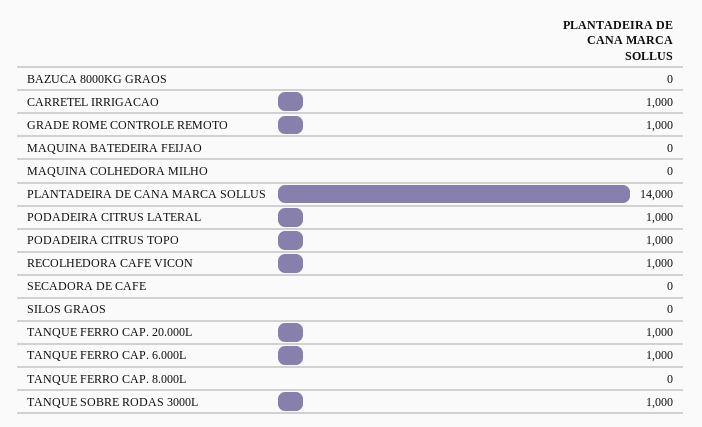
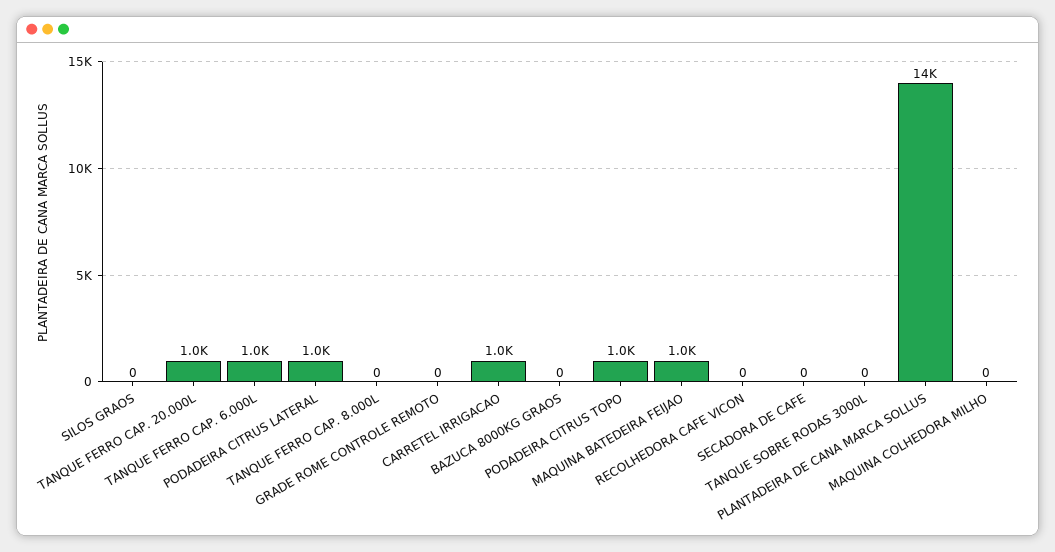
  {
    "BAZUCA 8000KG GRAOS": 0,
    "CARRETEL IRRIGACAO": 1000,
-   "GRADE ROME CONTROLE REMOTO": 1000,
+   "GRADE ROME CONTROLE REMOTO": 0,
-   "MAQUINA BATEDEIRA FEIJAO": 0,
+   "MAQUINA BATEDEIRA FEIJAO": 1000,
    "MAQUINA COLHEDORA MILHO": 0,
    "PLANTADEIRA DE CANA MARCA SOLLUS": 14000,
    "PODADEIRA CITRUS LATERAL": 1000,
    "PODADEIRA CITRUS TOPO": 1000,
-   "RECOLHEDORA CAFE VICON": 1000,
+   "RECOLHEDORA CAFE VICON": 0,
    "SECADORA DE CAFE": 0,
    "SILOS GRAOS": 0,
    "TANQUE FERRO CAP. 20.000L": 1000,
    "TANQUE FERRO CAP. 6.000L": 1000,
    "TANQUE FERRO CAP. 8.000L": 0,
-   "TANQUE SOBRE RODAS 3000L": 1000
+   "TANQUE SOBRE RODAS 3000L": 0
  }

